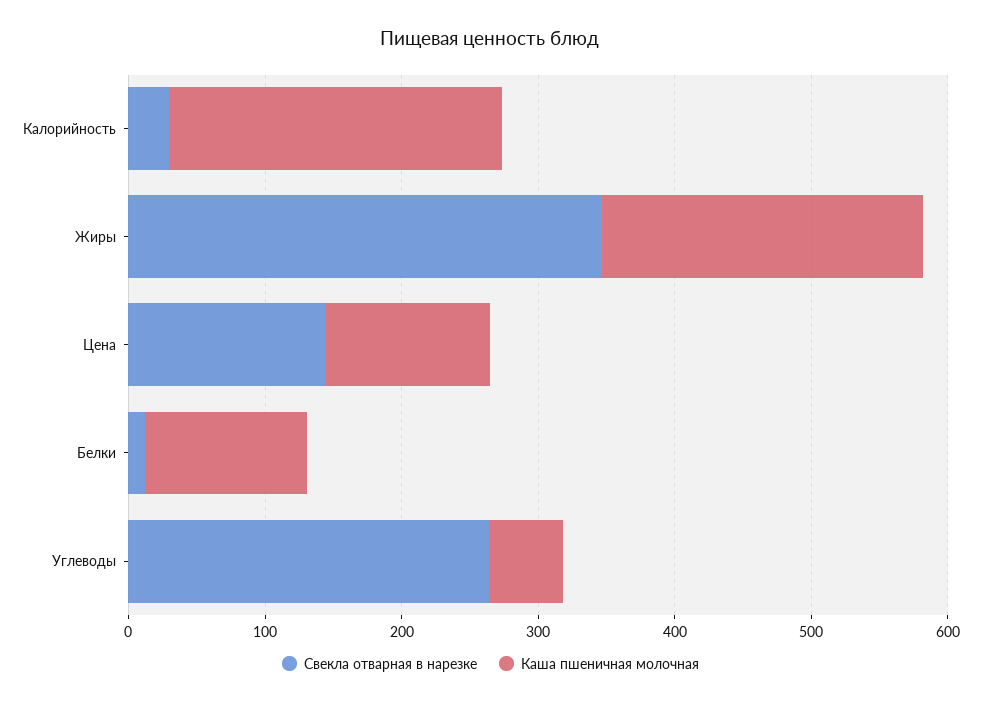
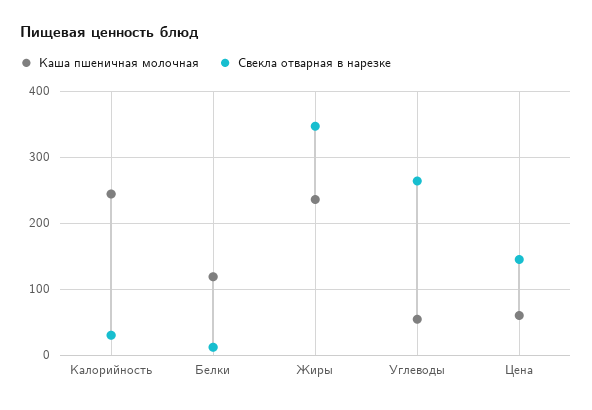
  {
    "Свекла отварная в нарезке": {
      "Калорийность": 30,
      "Жиры": 350,
      "Цена": 140,
      "Белки": 10,
      "Углеводы": 260
    },
    "Каша пшеничная молочная": {
      "Калорийность": 240,
      "Жиры": 240,
-     "Цена": 120,
+     "Цена": 60,
      "Белки": 120,
      "Углеводы": 50
    }
  }

